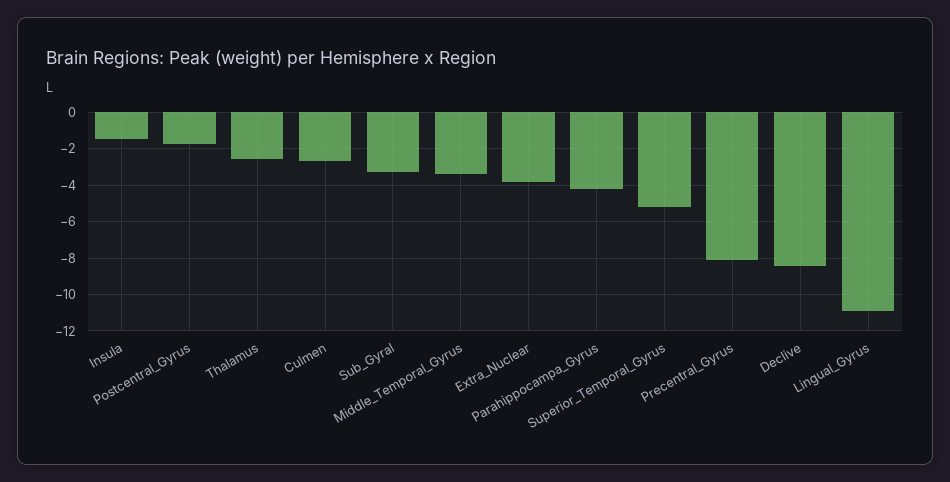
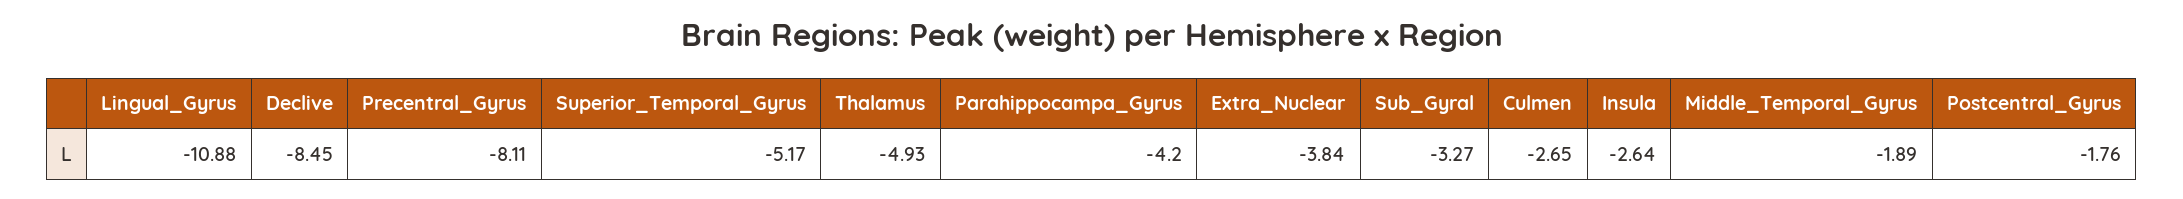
  {
-   "Insula": -1.5,
+   "Insula": -2.64,
    "Postcentral_Gyrus": -1.76,
-   "Thalamus": -2.5,
+   "Thalamus": -4.93,
    "Culmen": -2.65,
    "Sub_Gyral": -3.27,
-   "Middle_Temporal_Gyrus": -3.5,
+   "Middle_Temporal_Gyrus": -1.89,
    "Extra_Nuclear": -3.84,
    "Parahippocampa_Gyrus": -4.2,
    "Superior_Temporal_Gyrus": -5.17,
    "Precentral_Gyrus": -8.11,
    "Declive": -8.45,
    "Lingual_Gyrus": -10.88
  }

